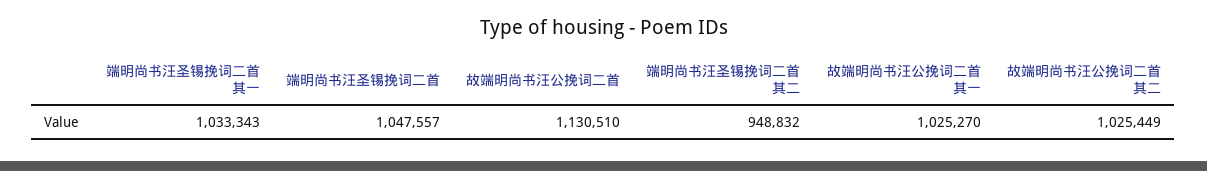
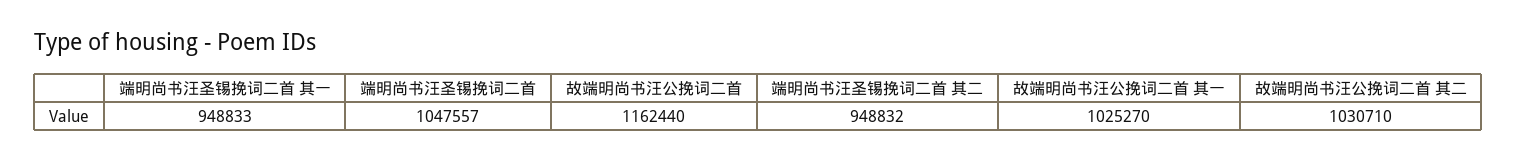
  {
-   "端明尚书汪圣锡挽词二首 其一": 1033343,
+   "端明尚书汪圣锡挽词二首 其一": 948833,
    "端明尚书汪圣锡挽词二首": 1047557,
-   "故端明尚书汪公挽词二首": 1130510,
+   "故端明尚书汪公挽词二首": 1162440,
    "端明尚书汪圣锡挽词二首 其二": 948832,
    "故端明尚书汪公挽词二首 其一": 1025270,
-   "故端明尚书汪公挽词二首 其二": 1025449
+   "故端明尚书汪公挽词二首 其二": 1030710
  }

